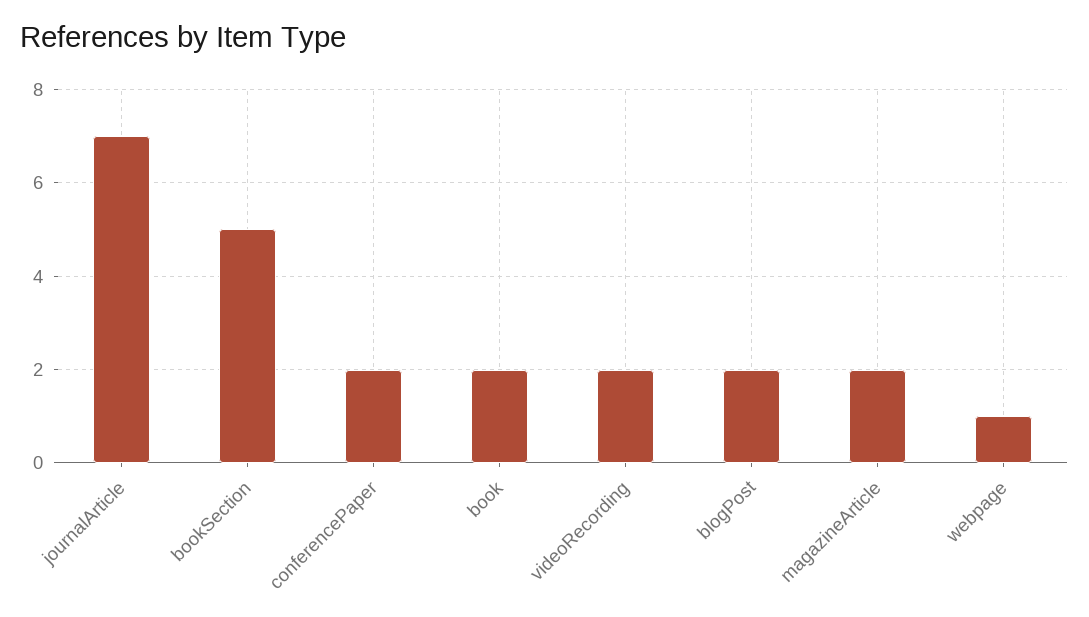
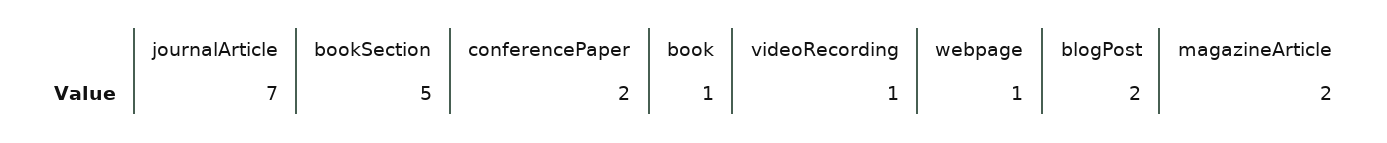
  {
    "journalArticle": 7,
    "bookSection": 5,
    "conferencePaper": 2,
-   "book": 2,
+   "book": 1,
-   "videoRecording": 2,
+   "videoRecording": 1,
    "blogPost": 2,
    "magazineArticle": 2,
    "webpage": 1
  }

